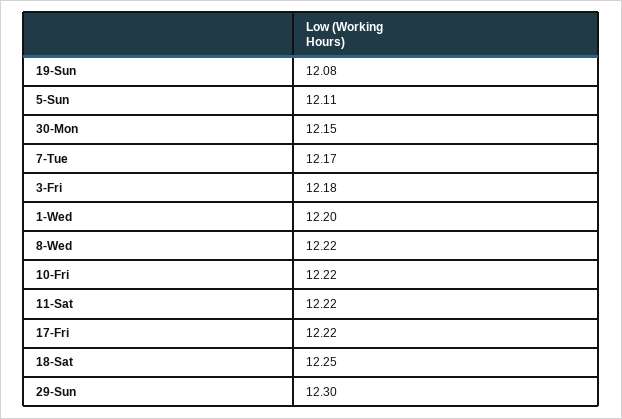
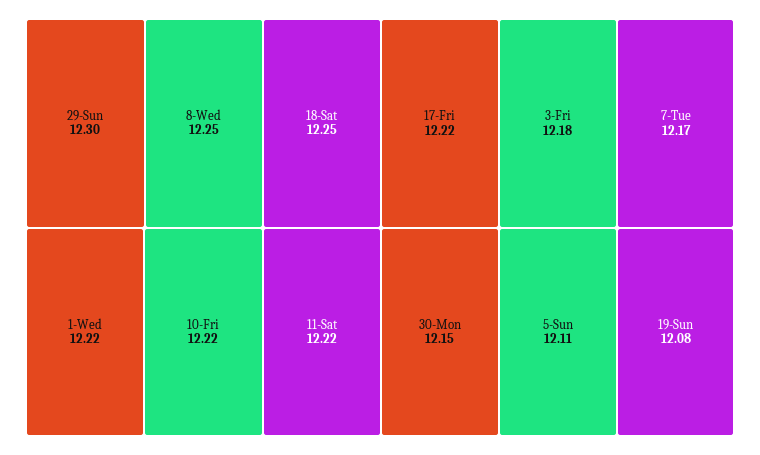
  {
    "19-Sun": 12.08,
    "5-Sun": 12.11,
    "30-Mon": 12.15,
    "7-Tue": 12.17,
    "3-Fri": 12.18,
-   "1-Wed": 12.2,
+   "1-Wed": 12.22,
-   "8-Wed": 12.22,
+   "8-Wed": 12.25,
    "10-Fri": 12.22,
    "11-Sat": 12.22,
    "17-Fri": 12.22,
    "18-Sat": 12.25,
    "29-Sun": 12.3
  }

